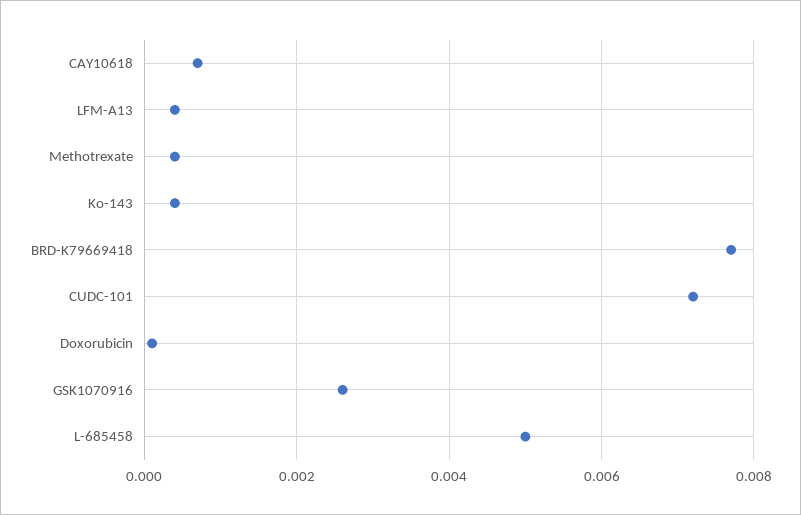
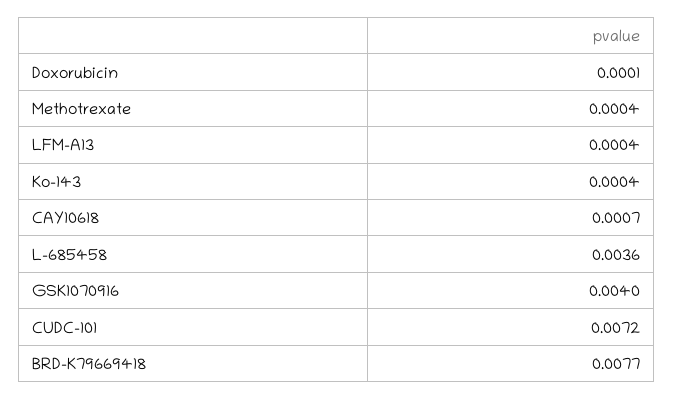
  {
    "CAY10618": 0.0007,
    "LFM-A13": 0.0004,
    "Methotrexate": 0.0004,
    "Ko-143": 0.0004,
    "BRD-K79669418": 0.0077,
    "CUDC-101": 0.0072,
    "Doxorubicin": 0.0001,
-   "GSK1070916": 0.0025,
+   "GSK1070916": 0.004,
-   "L-685458": 0.005
+   "L-685458": 0.0036
  }

